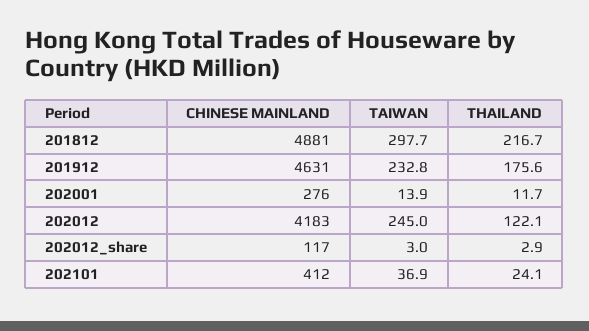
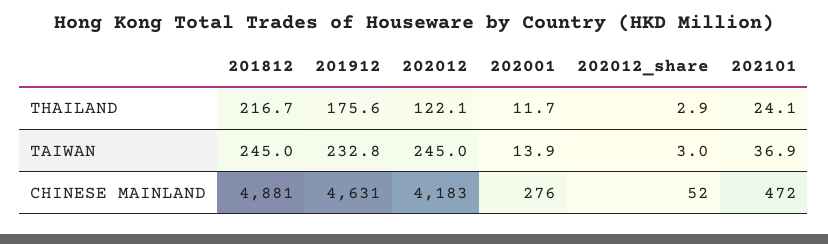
  {
    "CHINESE MAINLAND": {
      "201812": 4881,
      "201912": 4631,
      "202001": 276,
      "202012": 4183,
-     "202012_share": 117,
+     "202012_share": 52,
-     "202101": 412
+     "202101": 472
    },
    "TAIWAN": {
-     "201812": 297.7,
+     "201812": 245,
      "201912": 232.8,
      "202001": 13.9,
      "202012": 245,
      "202012_share": 3,
      "202101": 36.9
    },
    "THAILAND": {
      "201812": 216.7,
      "201912": 175.6,
      "202001": 11.7,
      "202012": 122.1,
      "202012_share": 2.9,
      "202101": 24.1
    }
  }

